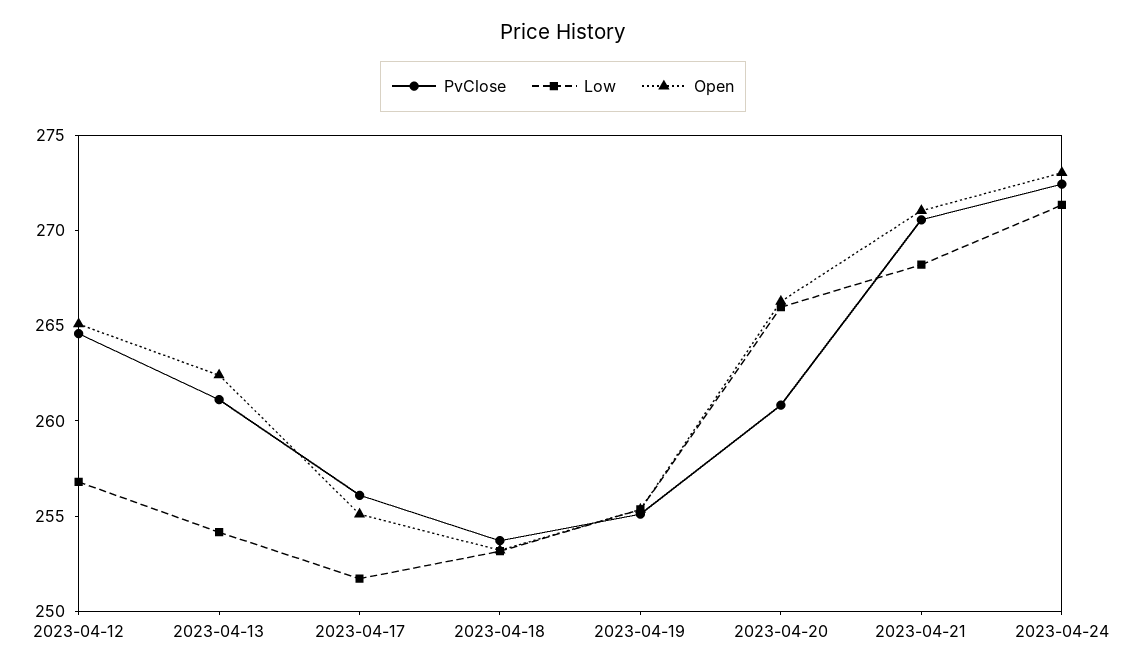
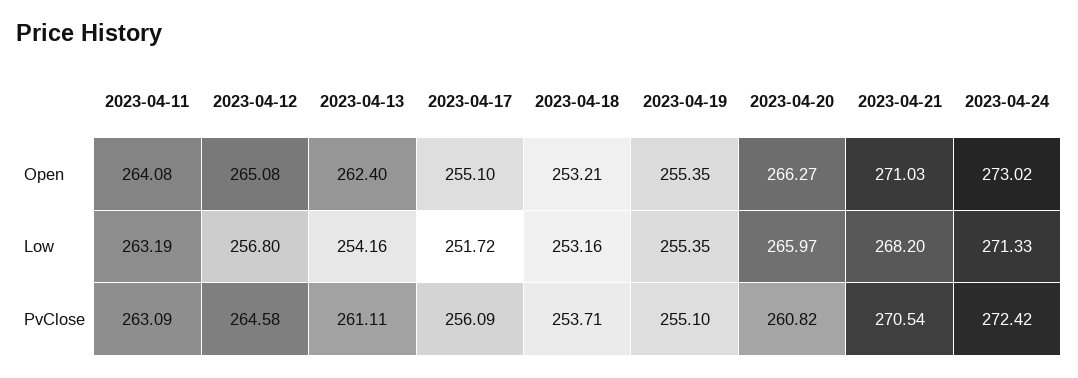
  {
    "PvClose": {
      "2023-04-12": 264.58,
      "2023-04-13": 261.11,
      "2023-04-17": 256.09,
      "2023-04-18": 253.71,
      "2023-04-19": 255.1,
      "2023-04-20": 260.82,
      "2023-04-21": 270.54,
-     "2023-04-24": 272.42
+     "2023-04-24": 272.42,
+     "2023-04-11": 263.09
    },
    "Low": {
      "2023-04-12": 256.8,
      "2023-04-13": 254.16,
      "2023-04-17": 251.72,
      "2023-04-18": 253.16,
      "2023-04-19": 255.35,
      "2023-04-20": 265.97,
      "2023-04-21": 268.2,
-     "2023-04-24": 271.33
+     "2023-04-24": 271.33,
+     "2023-04-11": 263.19
    },
    "Open": {
      "2023-04-12": 265.08,
      "2023-04-13": 262.4,
      "2023-04-17": 255.1,
      "2023-04-18": 253.21,
      "2023-04-19": 255.35,
      "2023-04-20": 266.27,
      "2023-04-21": 271.03,
-     "2023-04-24": 273.02
+     "2023-04-24": 273.02,
+     "2023-04-11": 264.08
    }
  }

